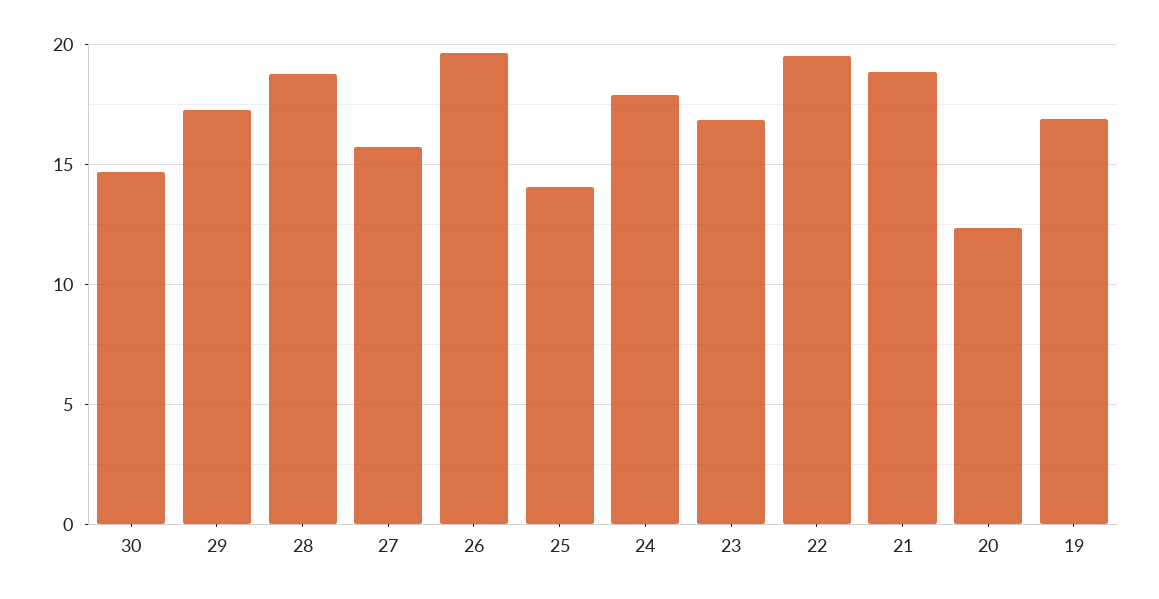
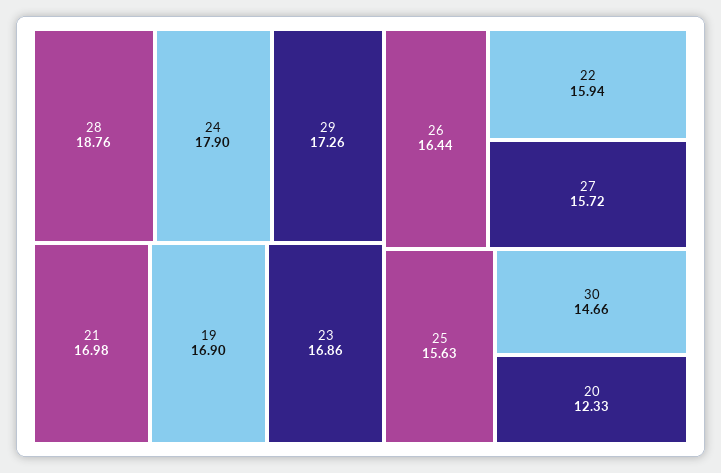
  {
    "30": 14.66,
    "29": 17.26,
    "28": 18.76,
    "27": 15.72,
-   "26": 19.5,
+   "26": 16.44,
-   "25": 14,
+   "25": 15.63,
    "24": 17.9,
    "23": 16.86,
-   "22": 19.5,
+   "22": 15.94,
-   "21": 19,
+   "21": 16.98,
    "20": 12.33,
    "19": 16.9
  }

